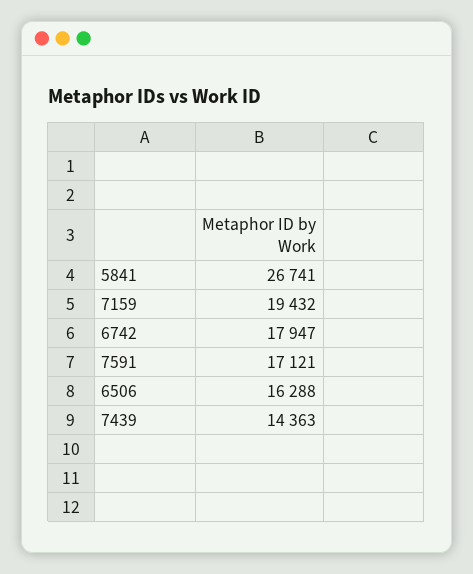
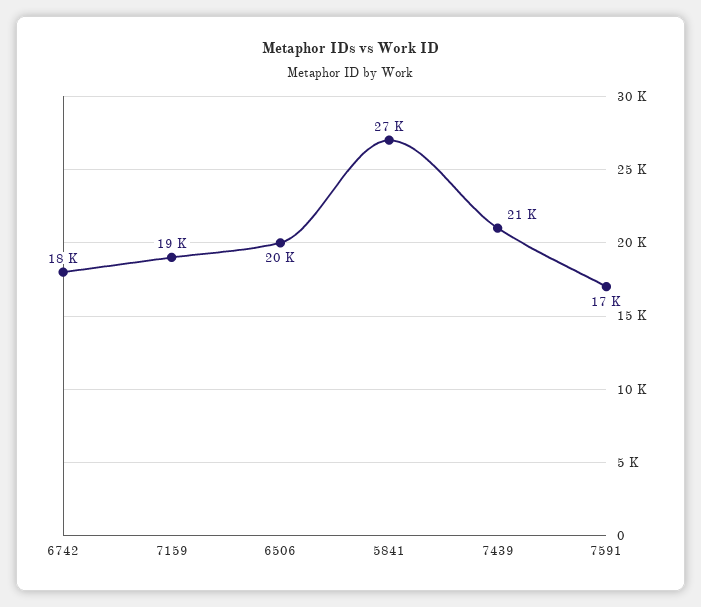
  {
    "5841": 26741,
    "7159": 19432,
    "6742": 17947,
    "7591": 17121,
-   "6506": 16288,
+   "6506": 20000,
-   "7439": 14363
+   "7439": 21000
  }

